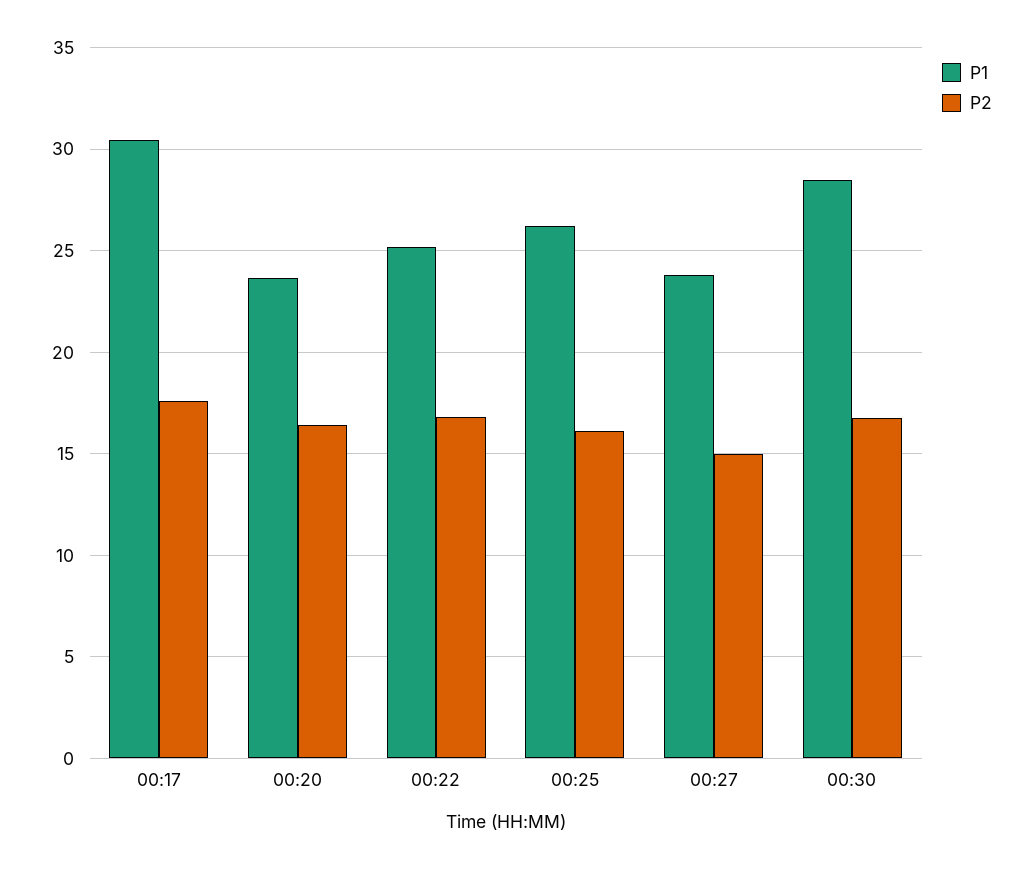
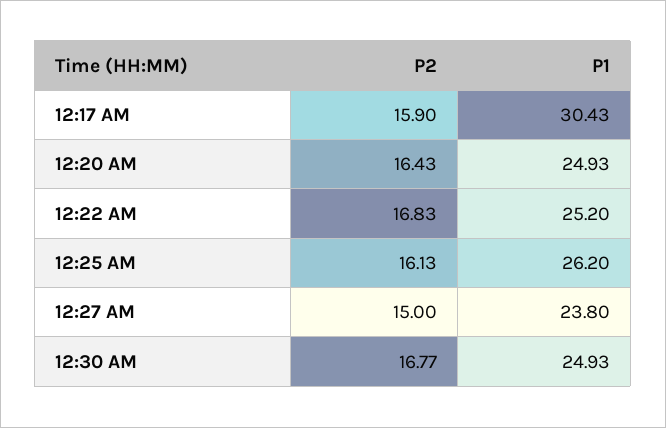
  {
    "P1": {
      "00:17": 30.43,
-     "00:20": 23.5,
+     "00:20": 24.93,
      "00:22": 25.2,
      "00:25": 26.2,
      "00:27": 23.8,
-     "00:30": 28.5
+     "00:30": 24.93
    },
    "P2": {
-     "00:17": 17.5,
+     "00:17": 15.9,
      "00:20": 16.43,
      "00:22": 16.83,
      "00:25": 16.13,
      "00:27": 15,
      "00:30": 16.77
    }
  }

